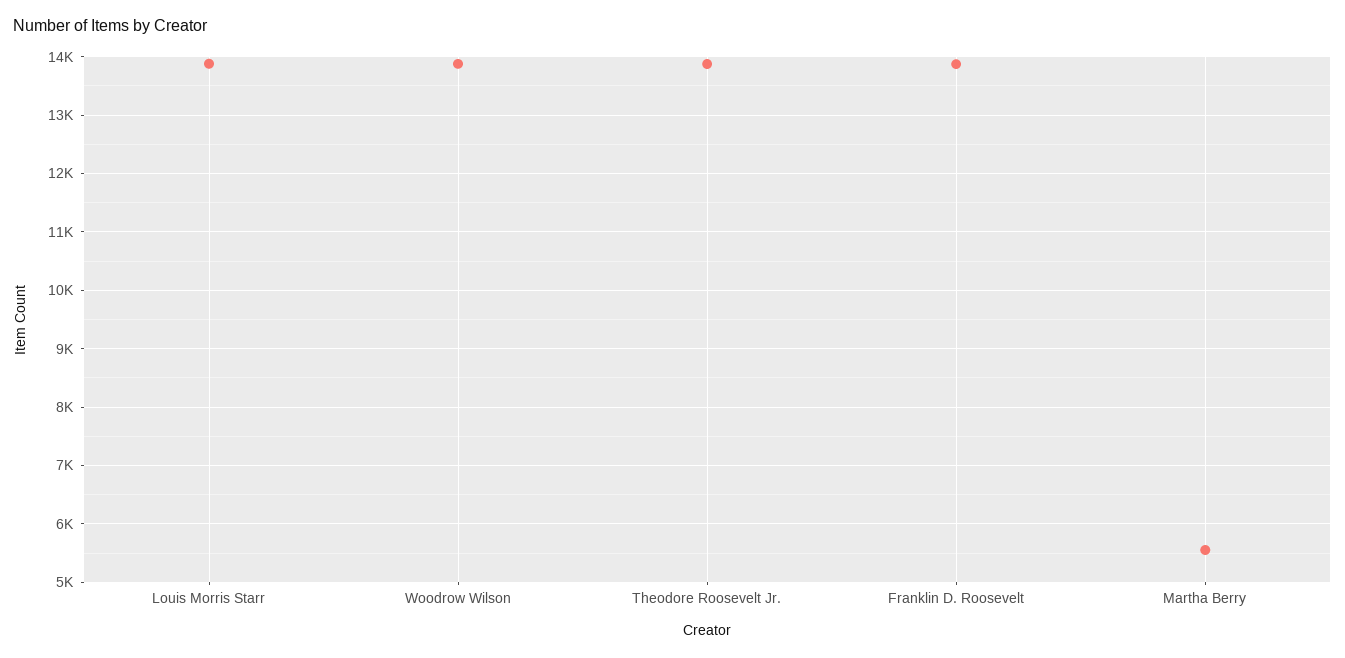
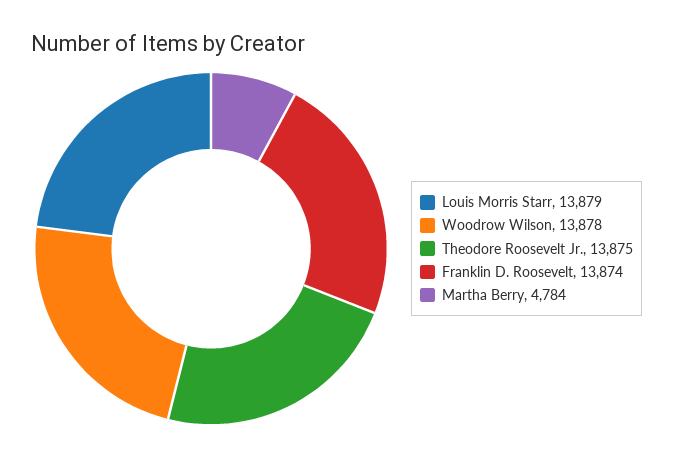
  {
    "Louis Morris Starr": 13879,
    "Woodrow Wilson": 13878,
    "Theodore Roosevelt Jr.": 13875,
    "Franklin D. Roosevelt": 13874,
-   "Martha Berry": 5600
+   "Martha Berry": 4784
  }

